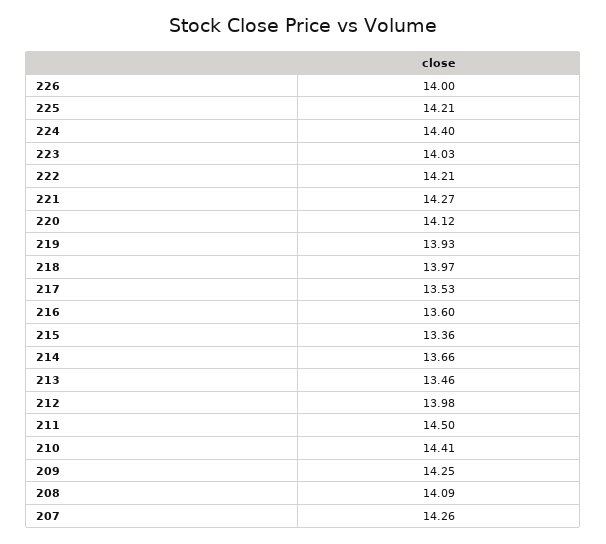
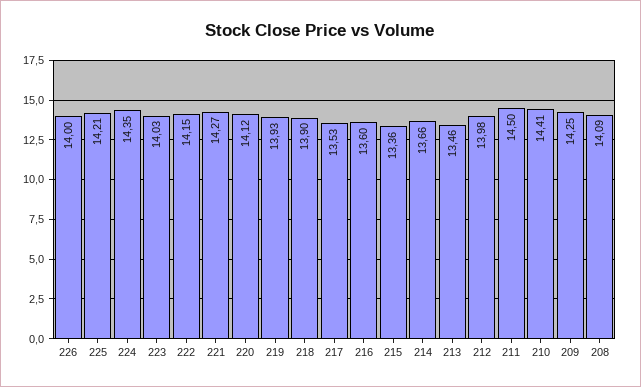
  {
    "226": 14,
    "225": 14.21,
-   "224": 14.4,
+   "224": 14.35,
    "223": 14.03,
-   "222": 14.21,
+   "222": 14.15,
    "221": 14.27,
    "220": 14.12,
    "219": 13.93,
-   "218": 13.97,
+   "218": 13.9,
    "217": 13.53,
    "216": 13.6,
    "215": 13.36,
    "214": 13.66,
    "213": 13.46,
    "212": 13.98,
    "211": 14.5,
    "210": 14.41,
    "209": 14.25,
-   "208": 14.09,
+   "208": 14.09
-   "207": 14.26
  }

